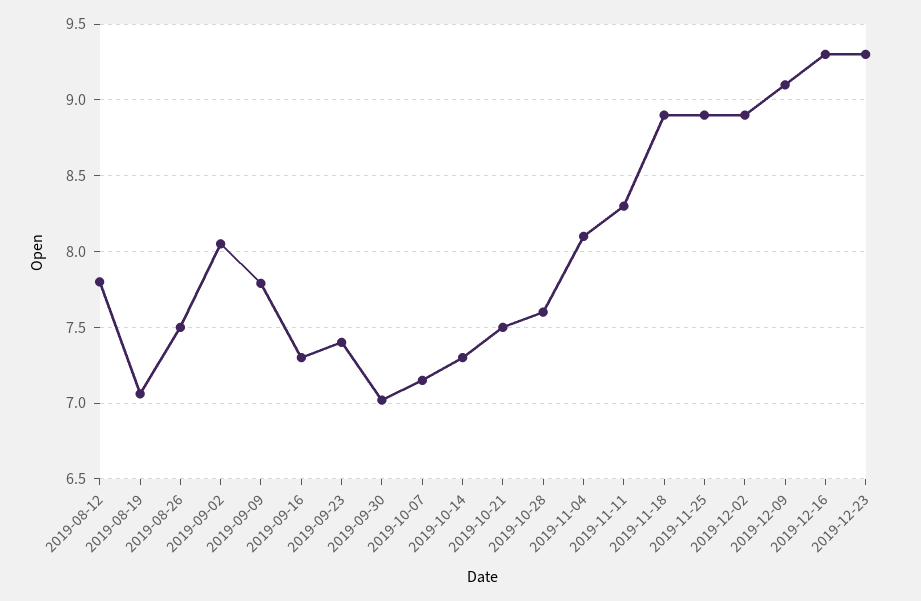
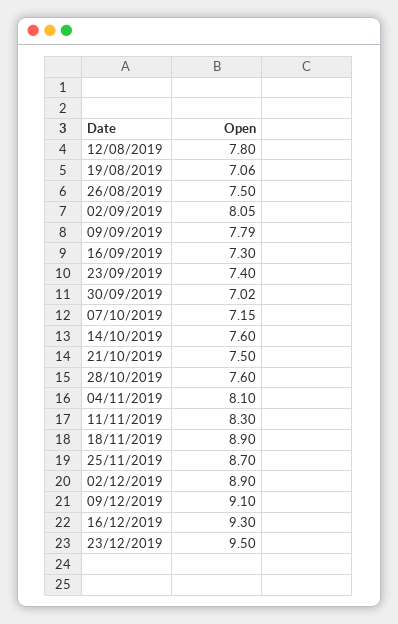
  {
    "2019-08-12": 7.8,
    "2019-08-19": 7.06,
    "2019-08-26": 7.5,
    "2019-09-02": 8.05,
    "2019-09-09": 7.79,
    "2019-09-16": 7.3,
    "2019-09-23": 7.4,
    "2019-09-30": 7.02,
    "2019-10-07": 7.15,
-   "2019-10-14": 7.3,
+   "2019-10-14": 7.6,
    "2019-10-21": 7.5,
    "2019-10-28": 7.6,
    "2019-11-04": 8.1,
    "2019-11-11": 8.3,
    "2019-11-18": 8.9,
-   "2019-11-25": 8.9,
+   "2019-11-25": 8.7,
    "2019-12-02": 8.9,
    "2019-12-09": 9.1,
    "2019-12-16": 9.3,
-   "2019-12-23": 9.3
+   "2019-12-23": 9.5
  }

